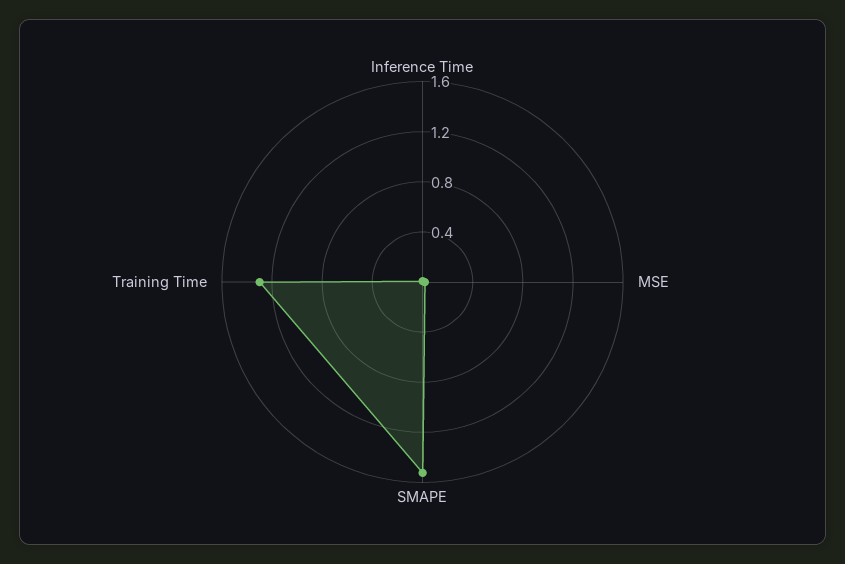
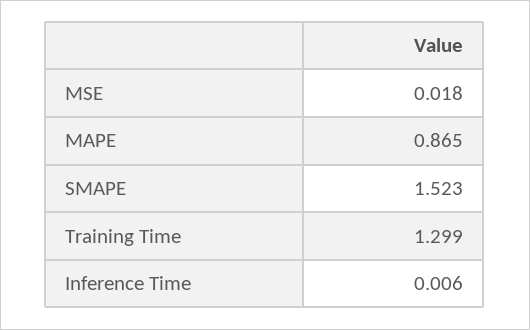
  {
    "Inference Time": 0.006,
    "MSE": 0.018,
    "SMAPE": 1.523,
-   "Training Time": 1.299
+   "Training Time": 1.299,
+   "MAPE": 0.865
  }

